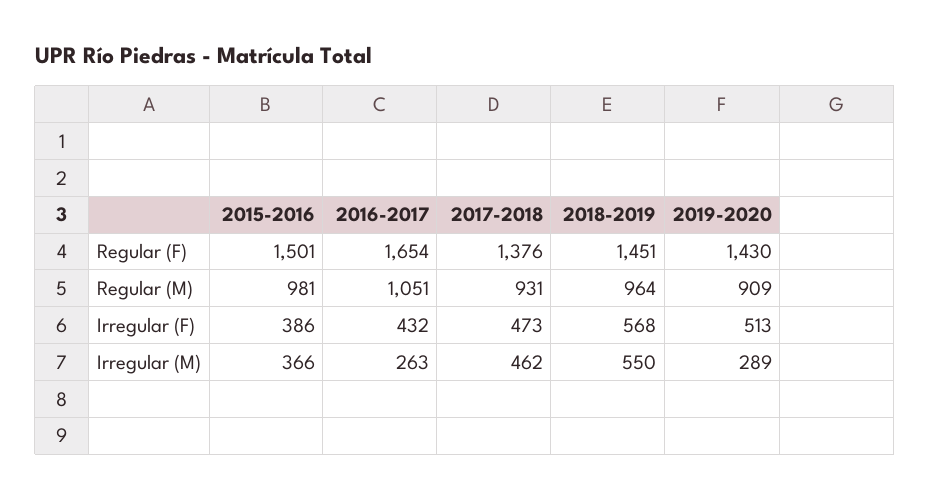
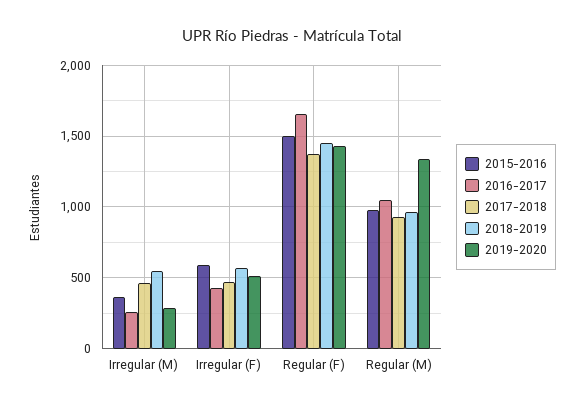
  {
    "2015-2016": {
      "Regular (F)": 1501,
      "Regular (M)": 981,
-     "Irregular (F)": 386,
+     "Irregular (F)": 600,
      "Irregular (M)": 366
    },
    "2016-2017": {
      "Regular (F)": 1654,
      "Regular (M)": 1051,
      "Irregular (F)": 432,
      "Irregular (M)": 263
    },
    "2017-2018": {
      "Regular (F)": 1376,
      "Regular (M)": 931,
      "Irregular (F)": 473,
      "Irregular (M)": 462
    },
    "2018-2019": {
      "Regular (F)": 1451,
      "Regular (M)": 964,
      "Irregular (F)": 568,
      "Irregular (M)": 550
    },
    "2019-2020": {
      "Regular (F)": 1430,
-     "Regular (M)": 909,
+     "Regular (M)": 1350,
      "Irregular (F)": 513,
      "Irregular (M)": 289
    }
  }

